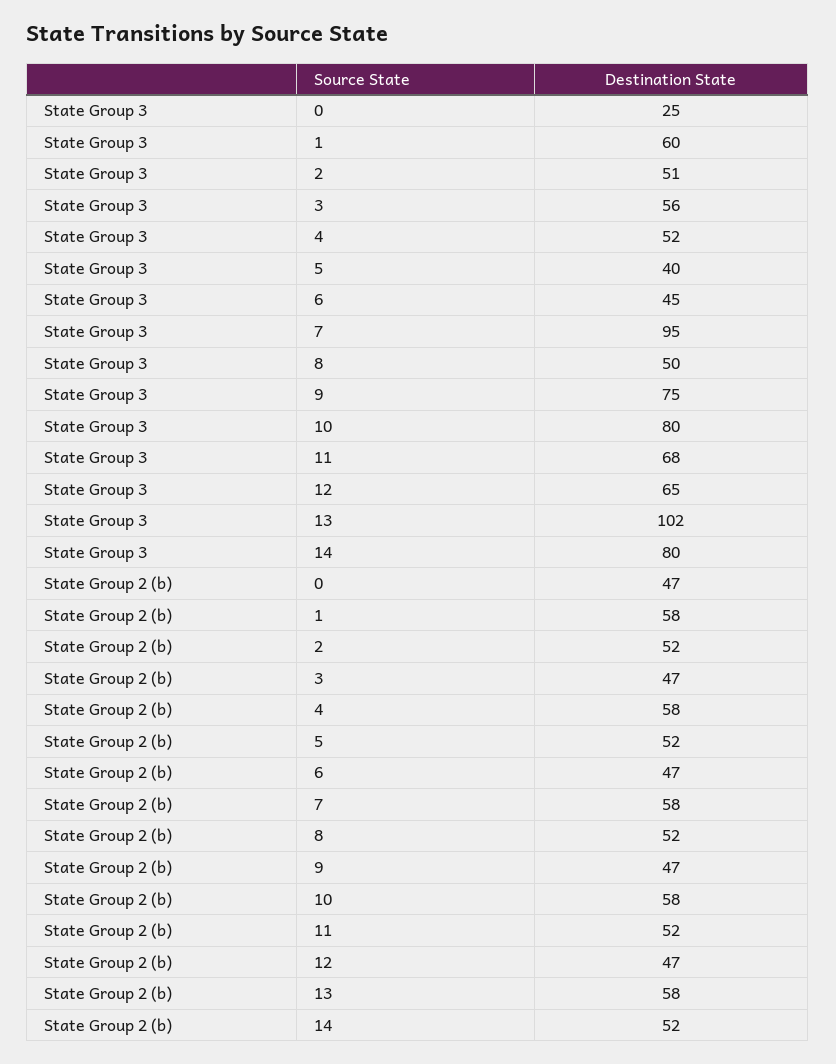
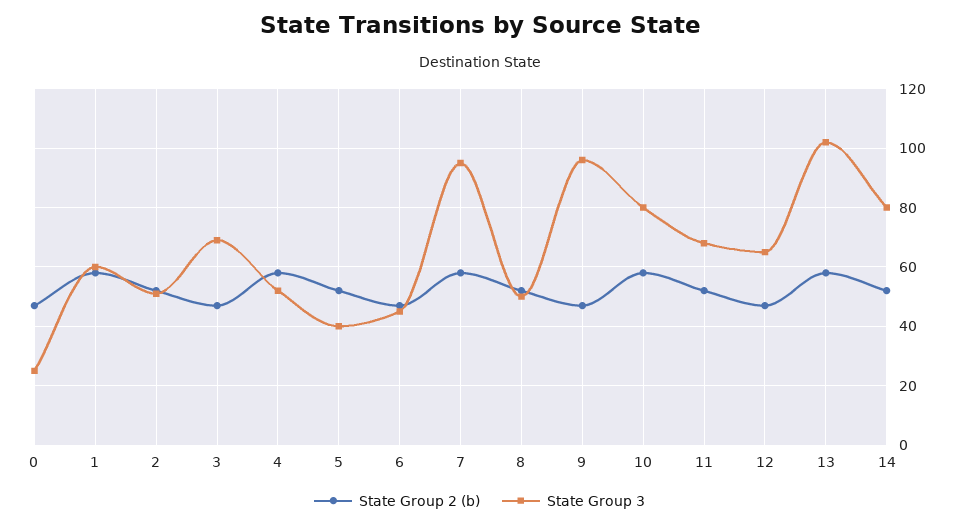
  {
    "State Group 3": {
      "0": 25,
      "1": 60,
      "2": 51,
-     "3": 56,
+     "3": 70,
      "4": 52,
      "5": 40,
      "6": 45,
      "7": 95,
      "8": 50,
-     "9": 75,
+     "9": 95,
      "10": 80,
      "11": 68,
      "12": 65,
      "13": 102,
      "14": 80
    },
    "State Group 2 (b)": {
      "0": 47,
      "1": 58,
      "2": 52,
      "3": 47,
      "4": 58,
      "5": 52,
      "6": 47,
      "7": 58,
      "8": 52,
      "9": 47,
      "10": 58,
      "11": 52,
      "12": 47,
      "13": 58,
      "14": 52
    }
  }

